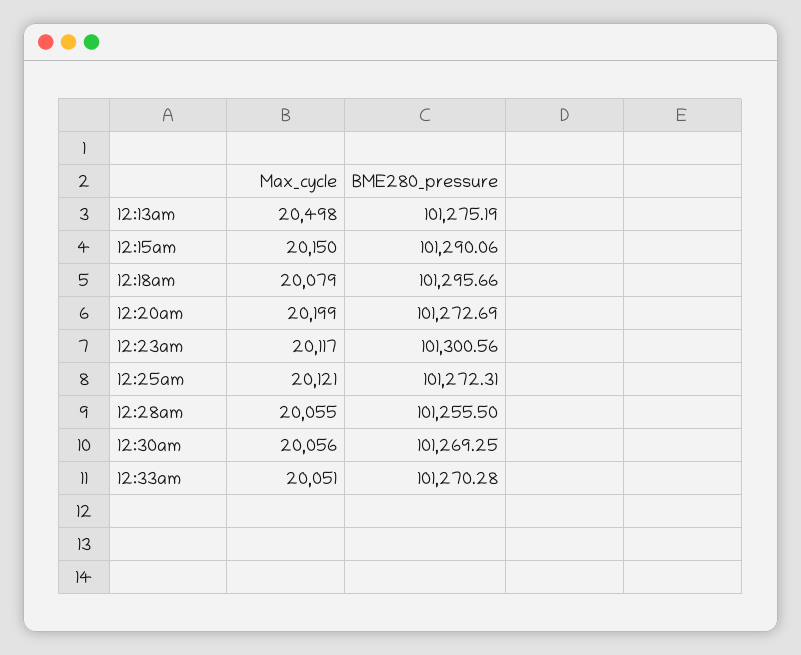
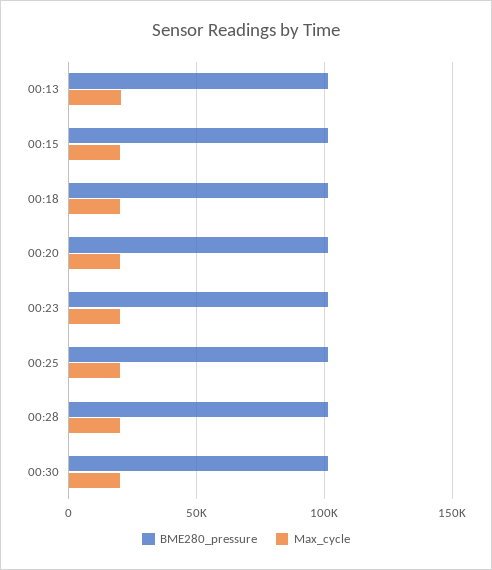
  {
    "Max_cycle": {
      "12:13am": 20498,
      "12:15am": 20150,
      "12:18am": 20079,
      "12:20am": 20199,
      "12:23am": 20117,
      "12:25am": 20121,
      "12:28am": 20055,
-     "12:30am": 20056,
+     "12:30am": 20056
-     "12:33am": 20051
    },
    "BME280_pressure": {
      "12:13am": 101275.19,
      "12:15am": 101290.06,
      "12:18am": 101295.66,
      "12:20am": 101272.69,
      "12:23am": 101300.56,
      "12:25am": 101272.31,
      "12:28am": 101255.5,
-     "12:30am": 101269.25,
+     "12:30am": 101269.25
-     "12:33am": 101270.28
    }
  }

